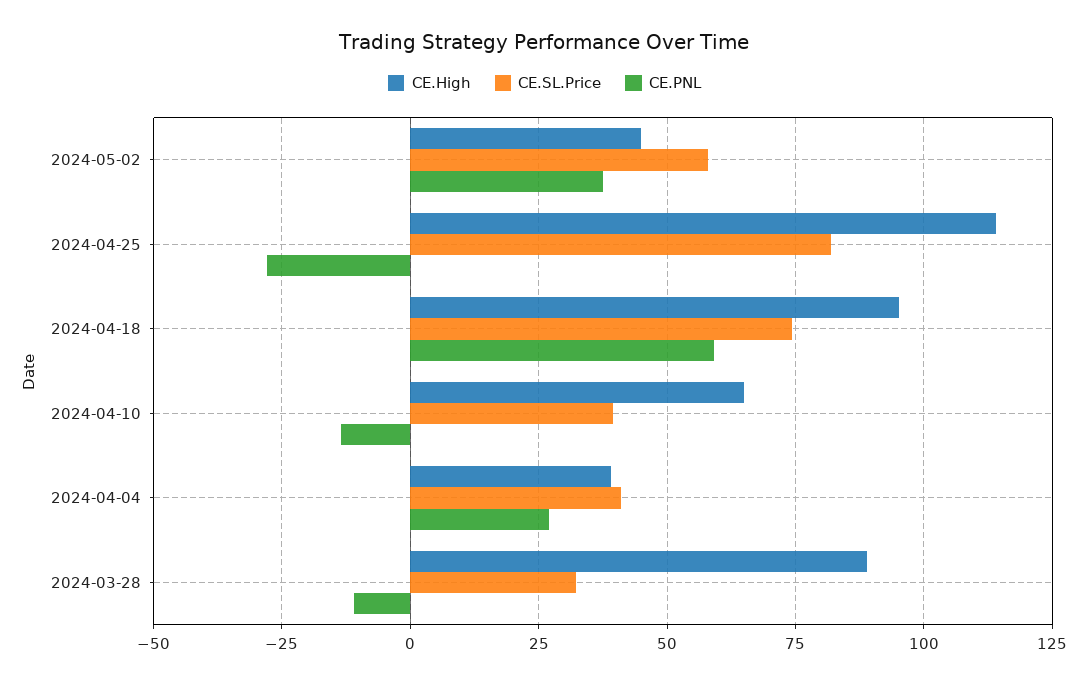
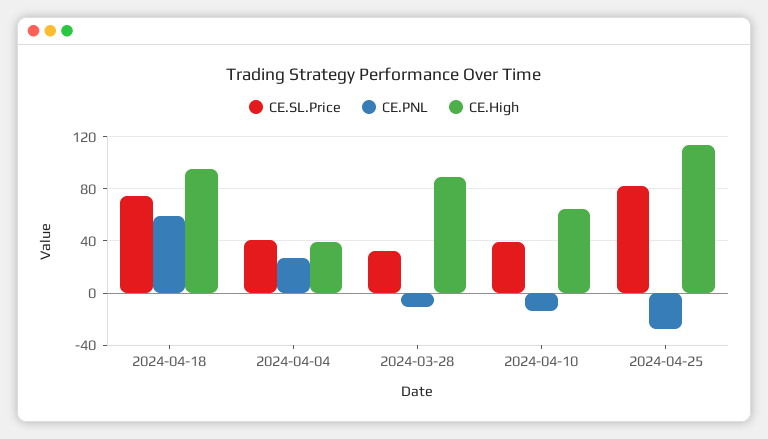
  {
    "CE.High": {
-     "2024-05-02": 45,
      "2024-04-25": 115,
      "2024-04-18": 95,
      "2024-04-10": 65,
      "2024-04-04": 40,
      "2024-03-28": 90
    },
    "CE.SL.Price": {
-     "2024-05-02": 57.5,
      "2024-04-25": 82.5,
      "2024-04-18": 75,
      "2024-04-10": 40,
      "2024-04-04": 40,
      "2024-03-28": 32.5
    },
    "CE.PNL": {
-     "2024-05-02": 37.5,
      "2024-04-25": -27.5,
      "2024-04-18": 60,
      "2024-04-10": -12.5,
      "2024-04-04": 27.5,
      "2024-03-28": -10
    }
  }

